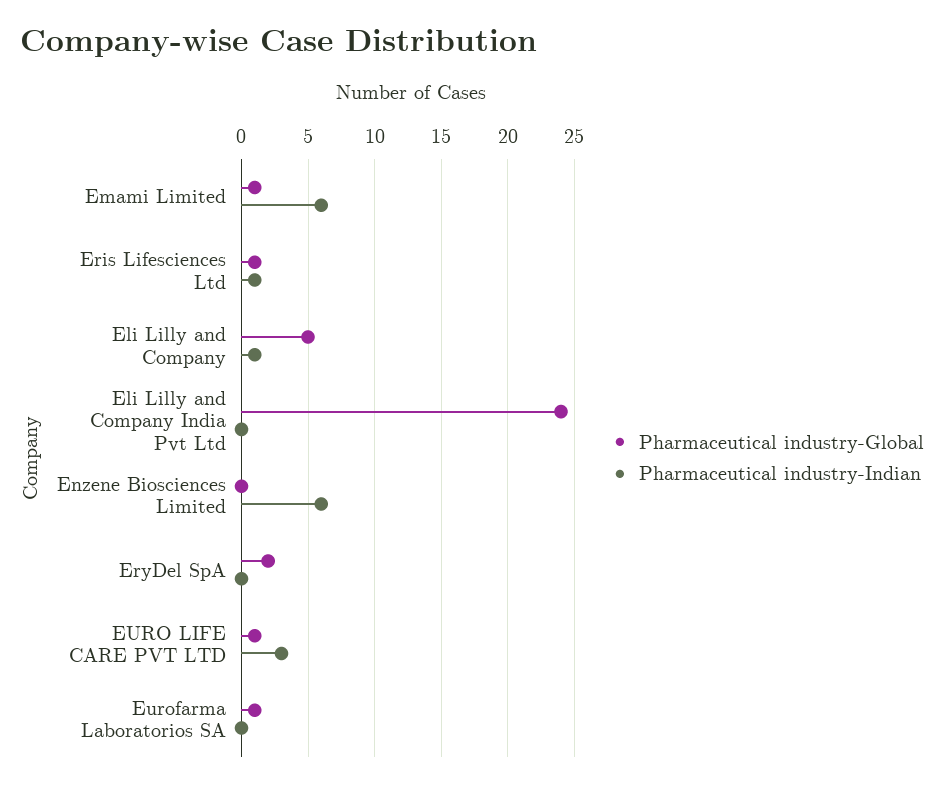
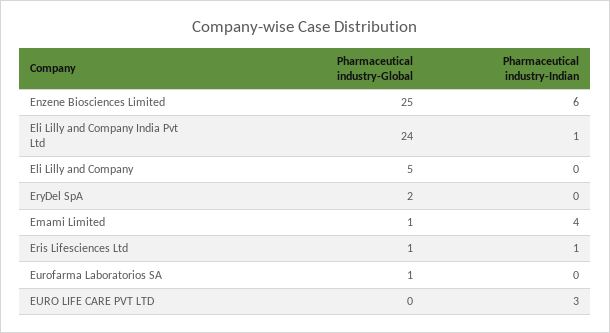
  {
    "Pharmaceutical industry-Global": {
      "Emami Limited": 1,
      "Eris Lifesciences Ltd": 1,
      "Eli Lilly and Company": 5,
      "Eli Lilly and Company India Pvt Ltd": 24,
-     "Enzene Biosciences Limited": 0,
+     "Enzene Biosciences Limited": 25,
      "EryDel SpA": 2,
-     "EURO LIFE CARE PVT LTD": 1,
+     "EURO LIFE CARE PVT LTD": 0,
      "Eurofarma Laboratorios SA": 1
    },
    "Pharmaceutical industry-Indian": {
-     "Emami Limited": 6,
+     "Emami Limited": 4,
      "Eris Lifesciences Ltd": 1,
-     "Eli Lilly and Company": 1,
+     "Eli Lilly and Company": 0,
-     "Eli Lilly and Company India Pvt Ltd": 0,
+     "Eli Lilly and Company India Pvt Ltd": 1,
      "Enzene Biosciences Limited": 6,
      "EryDel SpA": 0,
      "EURO LIFE CARE PVT LTD": 3,
      "Eurofarma Laboratorios SA": 0
    }
  }

